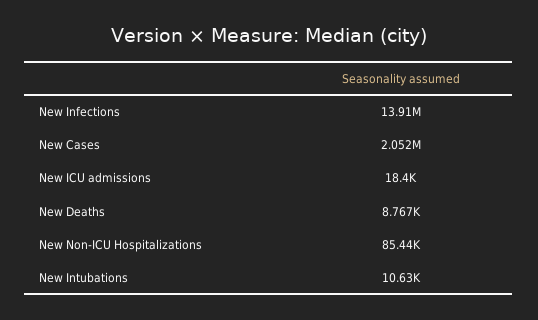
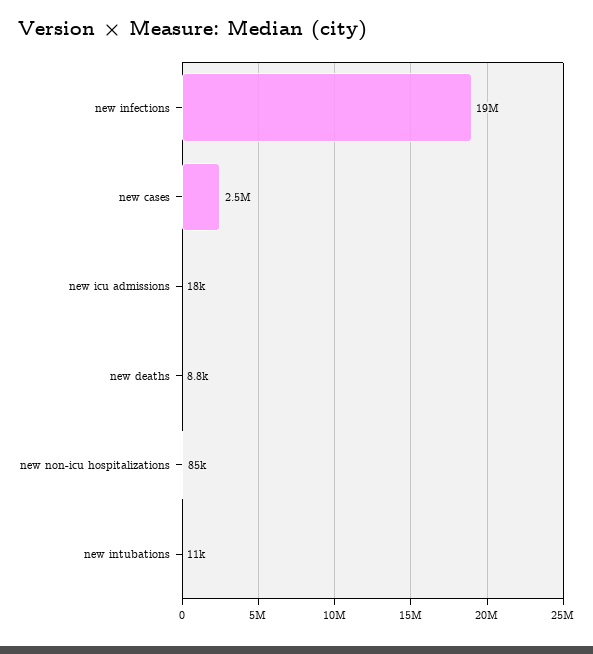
  {
-   "New Infections": 13910000,
+   "New Infections": 19000000,
-   "New Cases": 2052000,
+   "New Cases": 2500000,
    "New ICU admissions": 18400,
    "New Deaths": 8767,
    "New Non-ICU Hospitalizations": 85440,
    "New Intubations": 10630
  }

